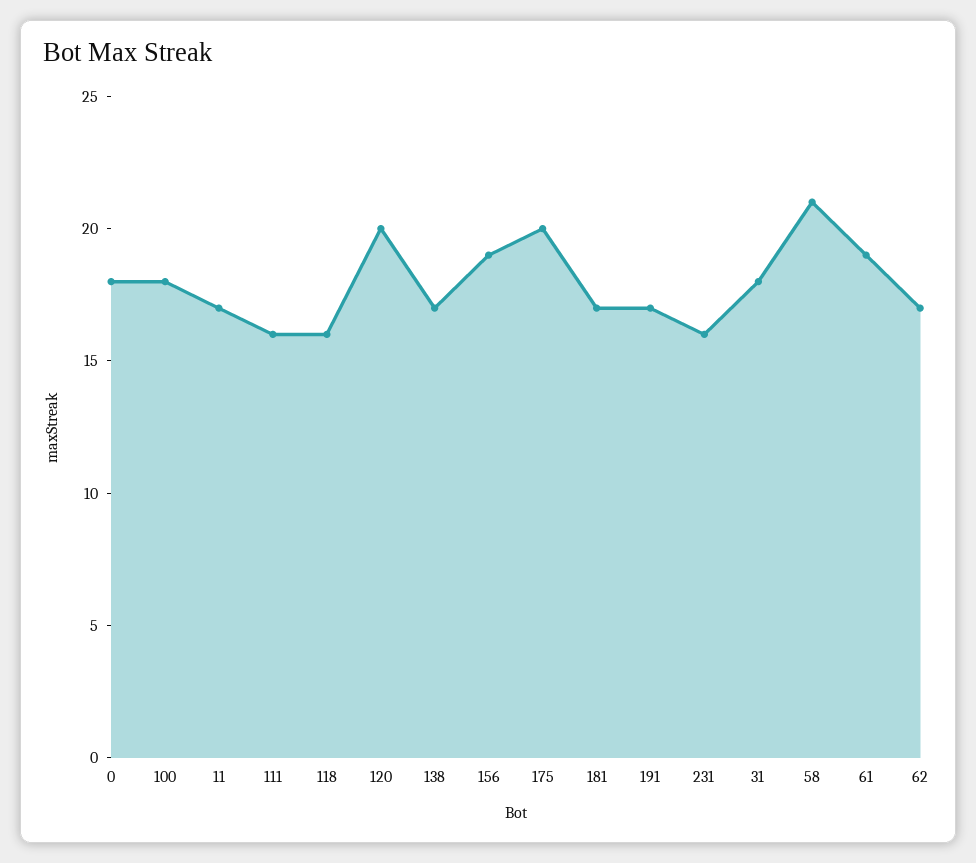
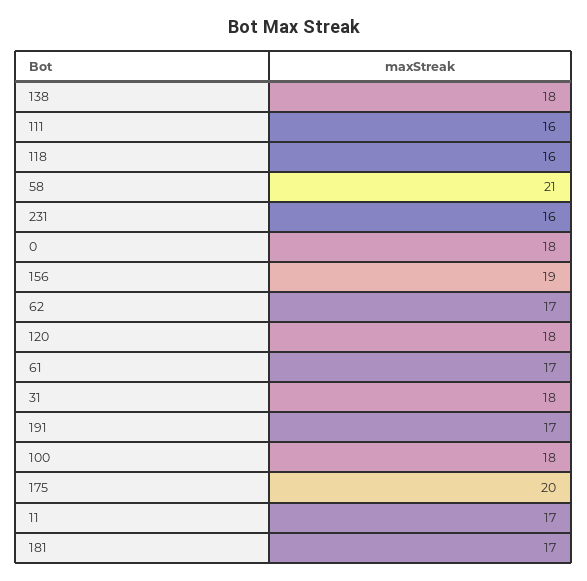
  {
    "0": 18,
    "100": 18,
    "11": 17,
    "111": 16,
    "118": 16,
-   "120": 20,
+   "120": 18,
-   "138": 17,
+   "138": 18,
    "156": 19,
    "175": 20,
    "181": 17,
    "191": 17,
    "231": 16,
    "31": 18,
    "58": 21,
-   "61": 19,
+   "61": 17,
    "62": 17
  }

